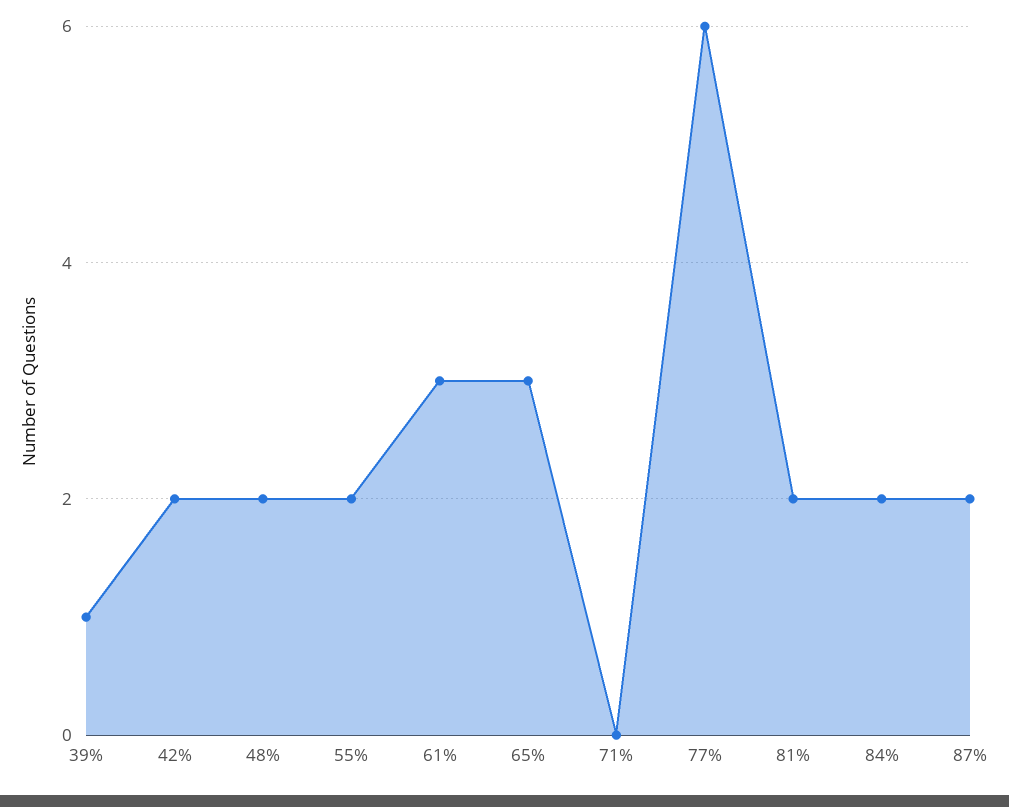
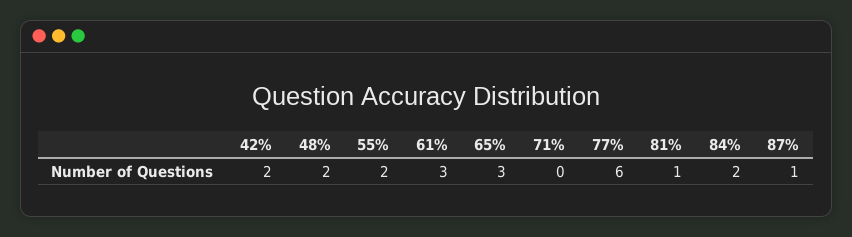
  {
-   "39%": 1,
    "42%": 2,
    "48%": 2,
    "55%": 2,
    "61%": 3,
    "65%": 3,
    "71%": 0,
    "77%": 6,
-   "81%": 2,
+   "81%": 1,
    "84%": 2,
-   "87%": 2
+   "87%": 1
  }

